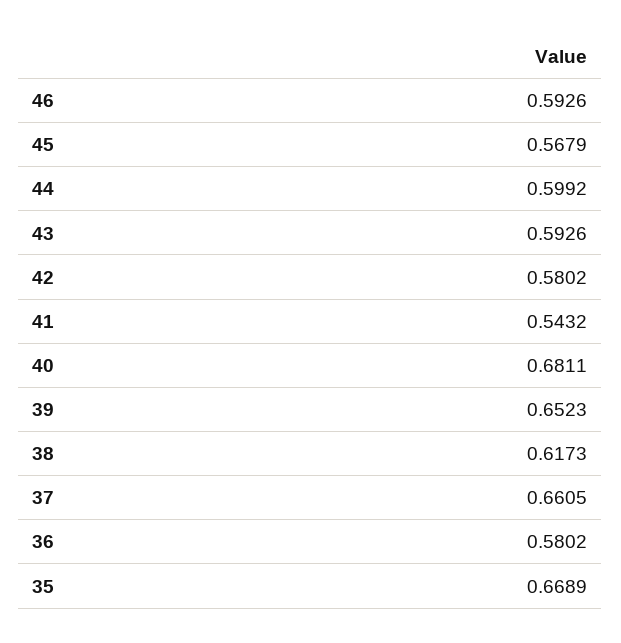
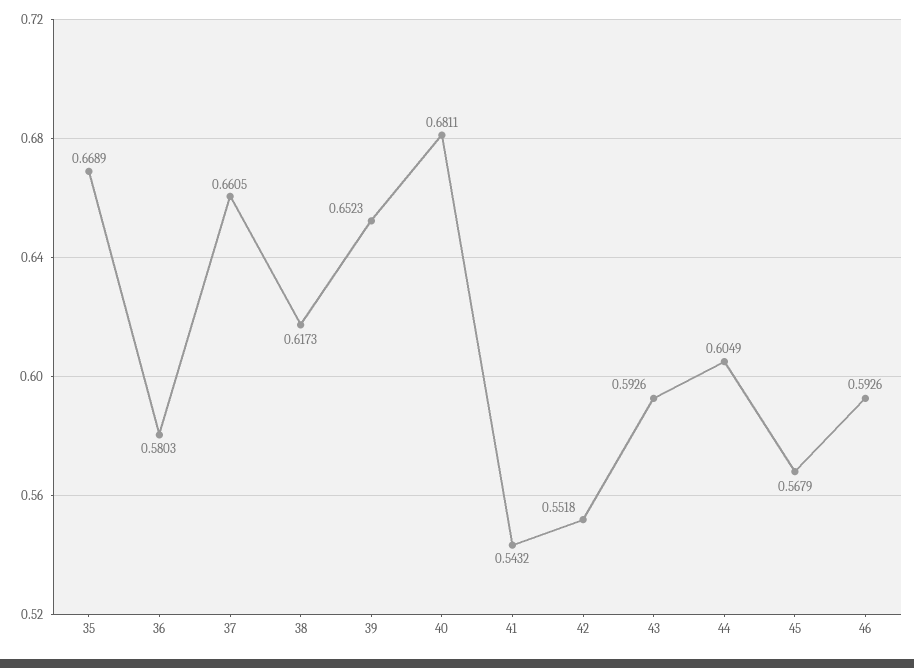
  {
    "46": 0.5926,
    "45": 0.5679,
-   "44": 0.5992,
+   "44": 0.6049,
    "43": 0.5926,
-   "42": 0.5802,
+   "42": 0.5518,
    "41": 0.5432,
    "40": 0.6811,
    "39": 0.6523,
    "38": 0.6173,
    "37": 0.6605,
-   "36": 0.5802,
+   "36": 0.5803,
    "35": 0.6689
  }

